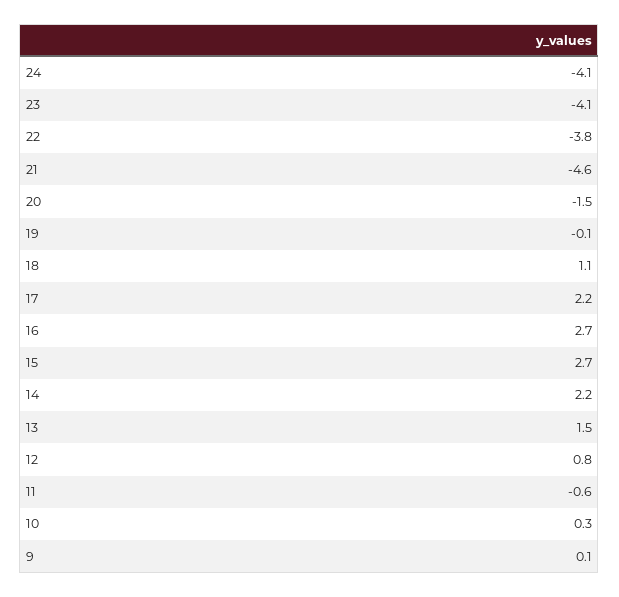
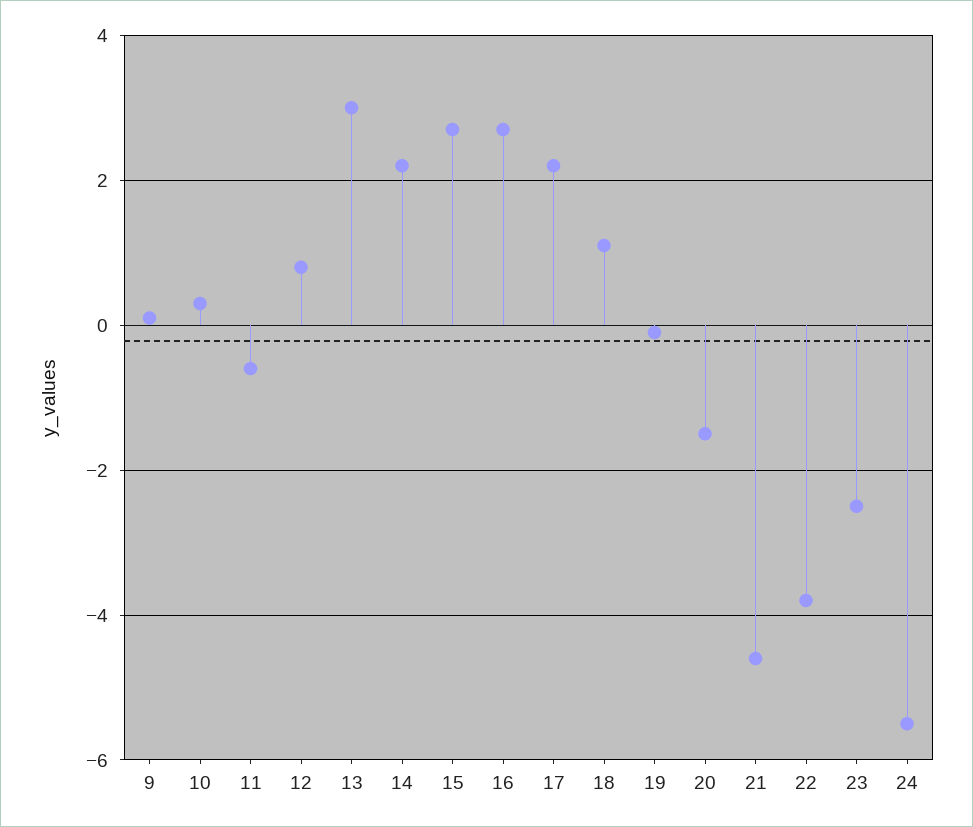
  {
-   "24": -4.1,
+   "24": -5.5,
-   "23": -4.1,
+   "23": -2.5,
    "22": -3.8,
    "21": -4.6,
    "20": -1.5,
    "19": -0.1,
    "18": 1.1,
    "17": 2.2,
    "16": 2.7,
    "15": 2.7,
    "14": 2.2,
-   "13": 1.5,
+   "13": 3,
    "12": 0.8,
    "11": -0.6,
    "10": 0.3,
    "9": 0.1
  }

